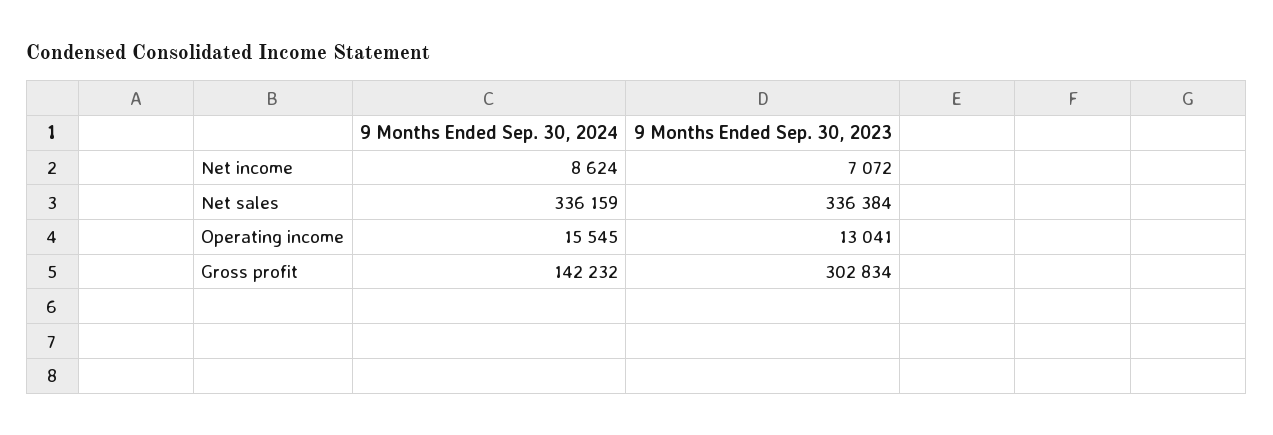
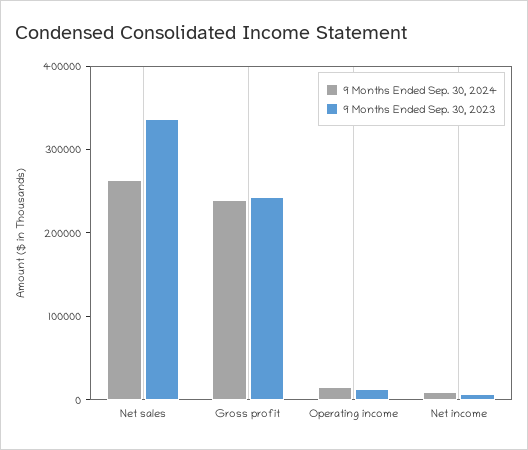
  {
    "9 Months Ended Sep. 30, 2024": {
      "Net income": 8624,
-     "Net sales": 336159,
+     "Net sales": 260000,
      "Operating income": 15545,
-     "Gross profit": 142232
+     "Gross profit": 240000
    },
    "9 Months Ended Sep. 30, 2023": {
      "Net income": 7072,
      "Net sales": 336384,
      "Operating income": 13041,
-     "Gross profit": 302834
+     "Gross profit": 240000
    }
  }

